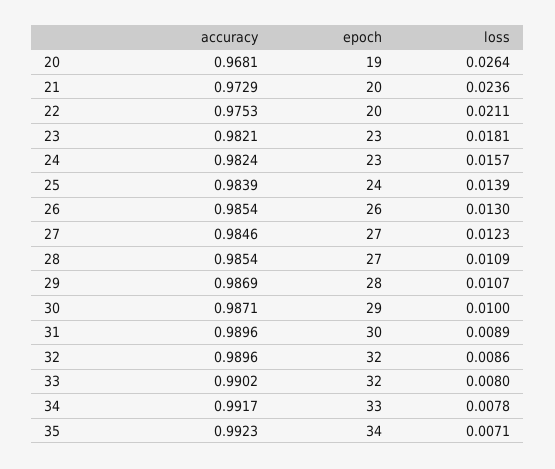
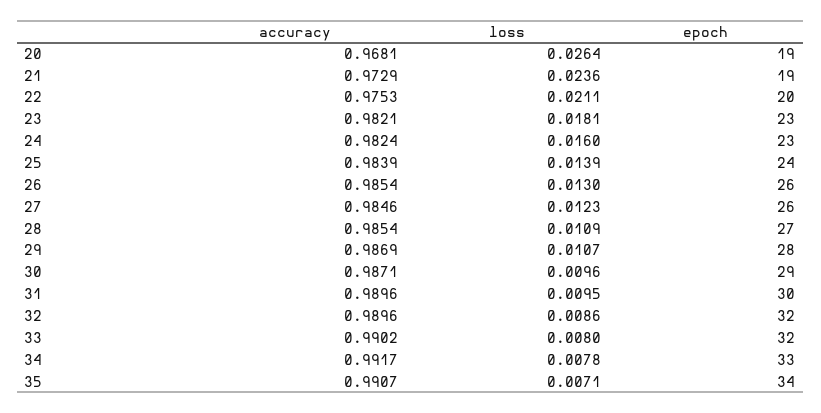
  {
    "accuracy": {
      "20": 0.9681,
      "21": 0.9729,
      "22": 0.9753,
      "23": 0.9821,
      "24": 0.9824,
      "25": 0.9839,
      "26": 0.9854,
      "27": 0.9846,
      "28": 0.9854,
      "29": 0.9869,
      "30": 0.9871,
      "31": 0.9896,
      "32": 0.9896,
      "33": 0.9902,
      "34": 0.9917,
-     "35": 0.9923
+     "35": 0.9907
    },
    "epoch": {
      "20": 19,
-     "21": 20,
+     "21": 19,
      "22": 20,
      "23": 23,
      "24": 23,
      "25": 24,
      "26": 26,
-     "27": 27,
+     "27": 26,
      "28": 27,
      "29": 28,
      "30": 29,
      "31": 30,
      "32": 32,
      "33": 32,
      "34": 33,
      "35": 34
    },
    "loss": {
      "20": 0.0264,
      "21": 0.0236,
      "22": 0.0211,
      "23": 0.0181,
-     "24": 0.0157,
+     "24": 0.016,
      "25": 0.0139,
      "26": 0.013,
      "27": 0.0123,
      "28": 0.0109,
      "29": 0.0107,
-     "30": 0.01,
+     "30": 0.0096,
-     "31": 0.0089,
+     "31": 0.0095,
      "32": 0.0086,
      "33": 0.008,
      "34": 0.0078,
      "35": 0.0071
    }
  }

